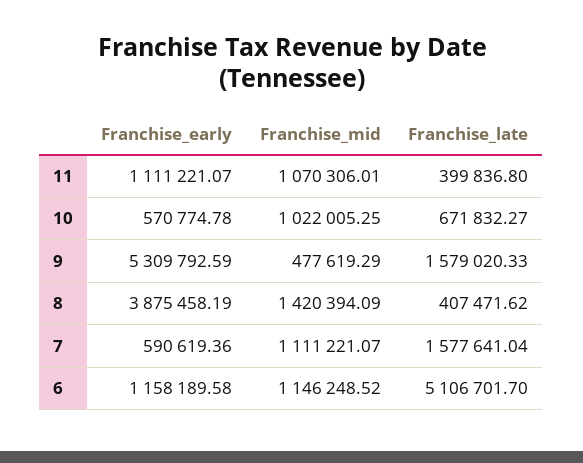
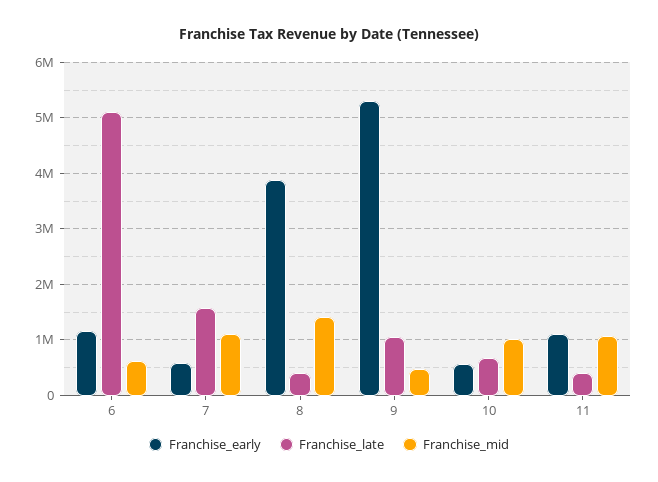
  {
    "Franchise_early": {
      "11": 1111221.07,
      "10": 570774.78,
      "9": 5309792.59,
      "8": 3875458.19,
      "7": 590619.36,
      "6": 1158189.58
    },
    "Franchise_mid": {
      "11": 1070306.01,
      "10": 1022005.25,
      "9": 477619.29,
      "8": 1420394.09,
      "7": 1111221.07,
-     "6": 1146248.52
+     "6": 600000
    },
    "Franchise_late": {
      "11": 399836.8,
      "10": 671832.27,
-     "9": 1579020.33,
+     "9": 1000000,
      "8": 407471.62,
      "7": 1577641.04,
      "6": 5106701.7
    }
  }

